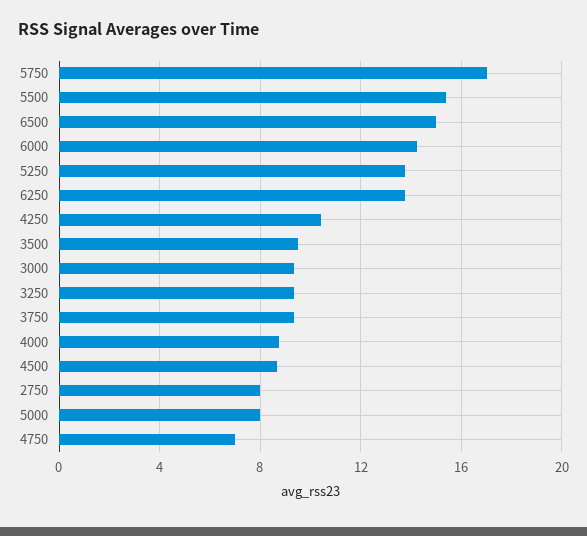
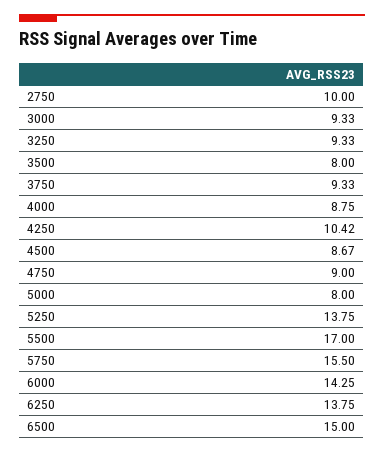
  {
-   "5750": 17,
+   "5750": 15.5,
-   "5500": 15.5,
+   "5500": 17,
    "6500": 15,
    "6000": 14.25,
    "5250": 13.75,
    "6250": 13.75,
    "4250": 10.42,
-   "3500": 9.5,
+   "3500": 8,
    "3000": 9.33,
    "3250": 9.33,
    "3750": 9.33,
    "4000": 8.75,
    "4500": 8.67,
-   "2750": 8,
+   "2750": 10,
    "5000": 8,
-   "4750": 7
+   "4750": 9
  }

